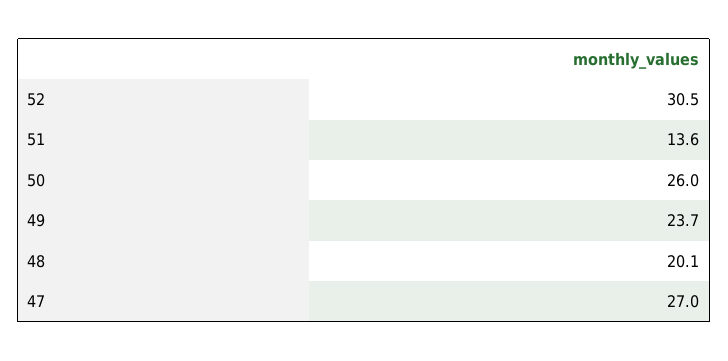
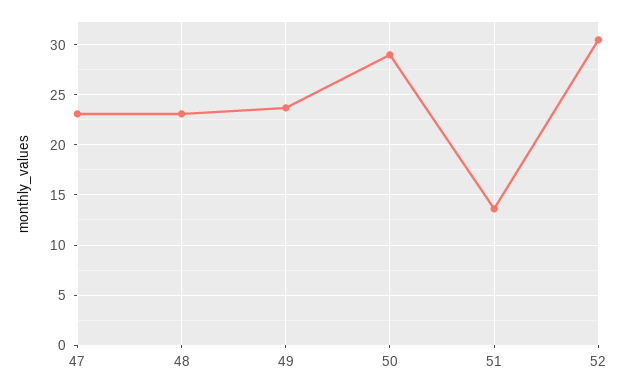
  {
    "52": 30.5,
    "51": 13.6,
-   "50": 26,
+   "50": 29,
    "49": 23.7,
-   "48": 20.1,
+   "48": 23,
-   "47": 27
+   "47": 23
  }

